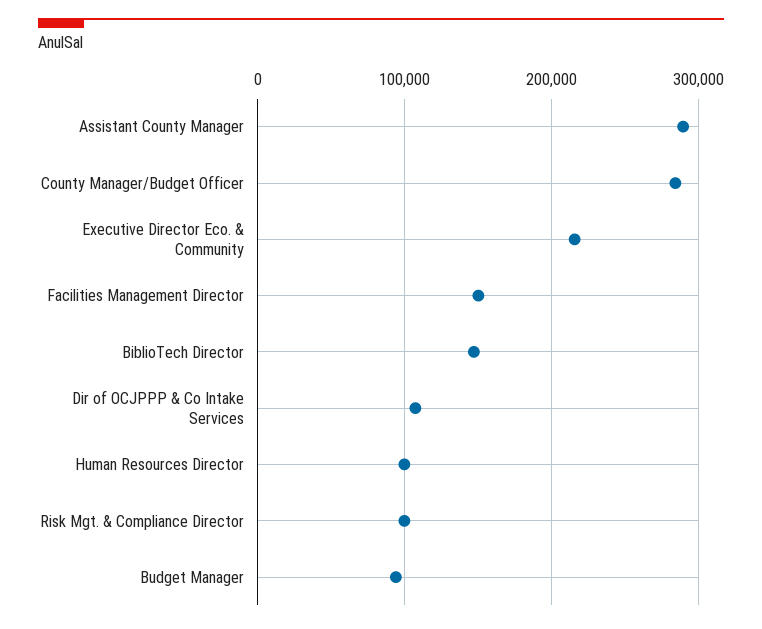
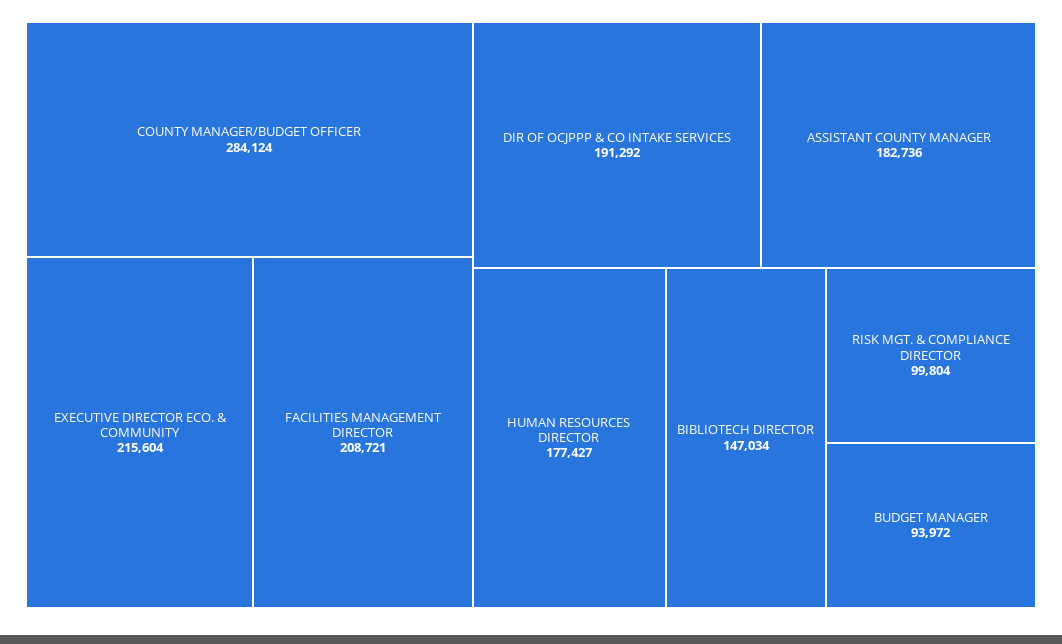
  {
-   "Assistant County Manager": 290000,
+   "Assistant County Manager": 182736,
    "County Manager/Budget Officer": 284124,
    "Executive Director Eco. & Community": 215604,
-   "Facilities Management Director": 150000,
+   "Facilities Management Director": 208721,
    "BiblioTech Director": 147034,
-   "Dir of OCJPPP & Co Intake Services": 110000,
+   "Dir of OCJPPP & Co Intake Services": 191292,
-   "Human Resources Director": 100000,
+   "Human Resources Director": 177427,
    "Risk Mgt. & Compliance Director": 99804,
    "Budget Manager": 93972
  }

